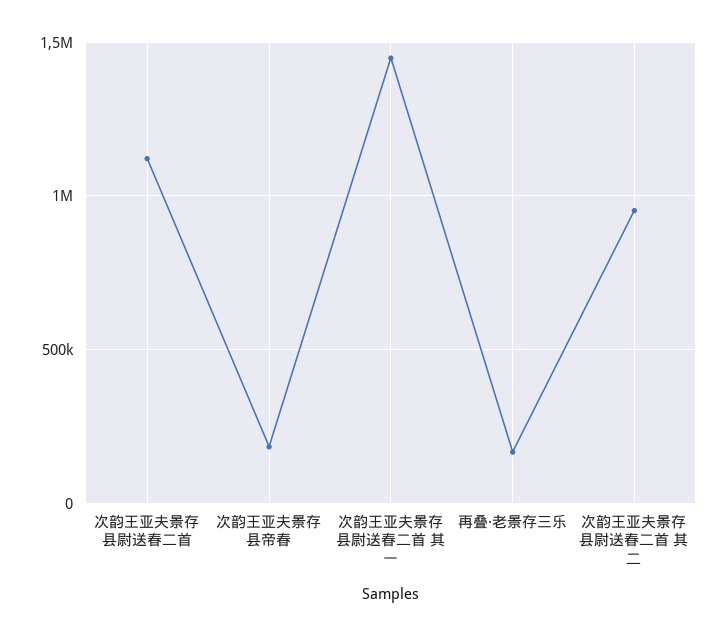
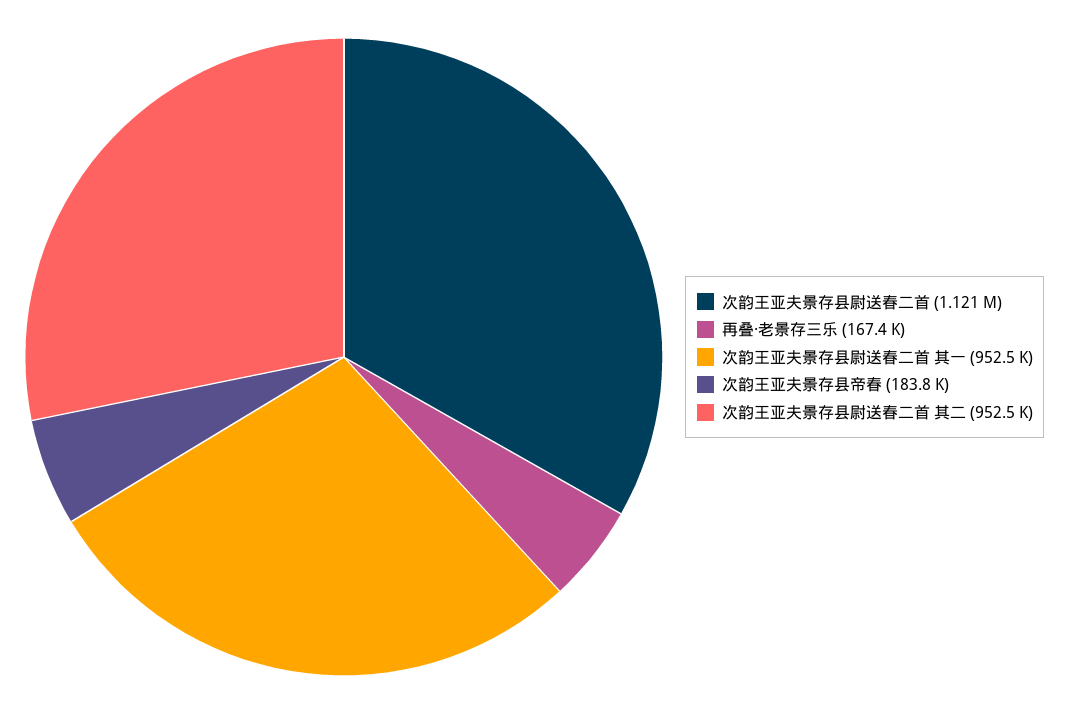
  {
    "次韵王亚夫景存县尉送春二首": 1121000,
    "次韵王亚夫景存县帝春": 183800,
-   "次韵王亚夫景存县尉送春二首 其一": 1450000,
+   "次韵王亚夫景存县尉送春二首 其一": 952500,
    "再叠·老景存三乐": 167400,
    "次韵王亚夫景存县尉送春二首 其二": 952500
  }

